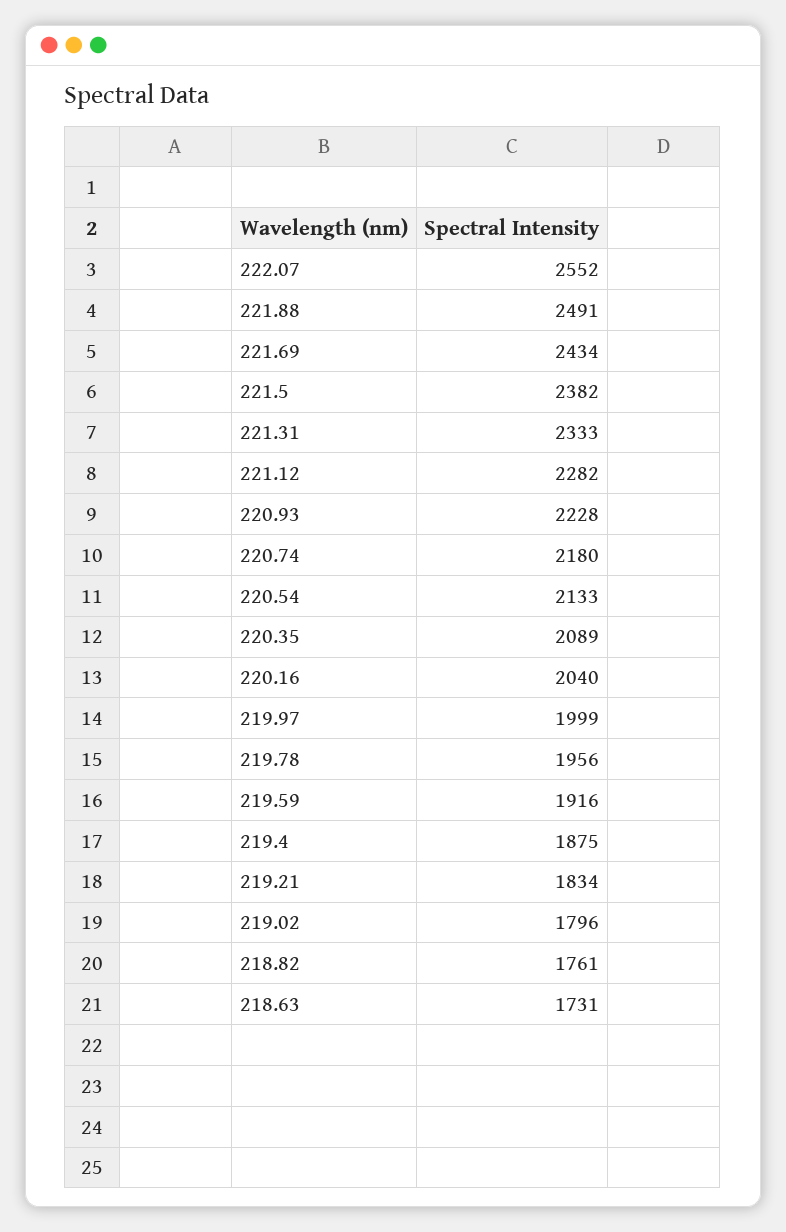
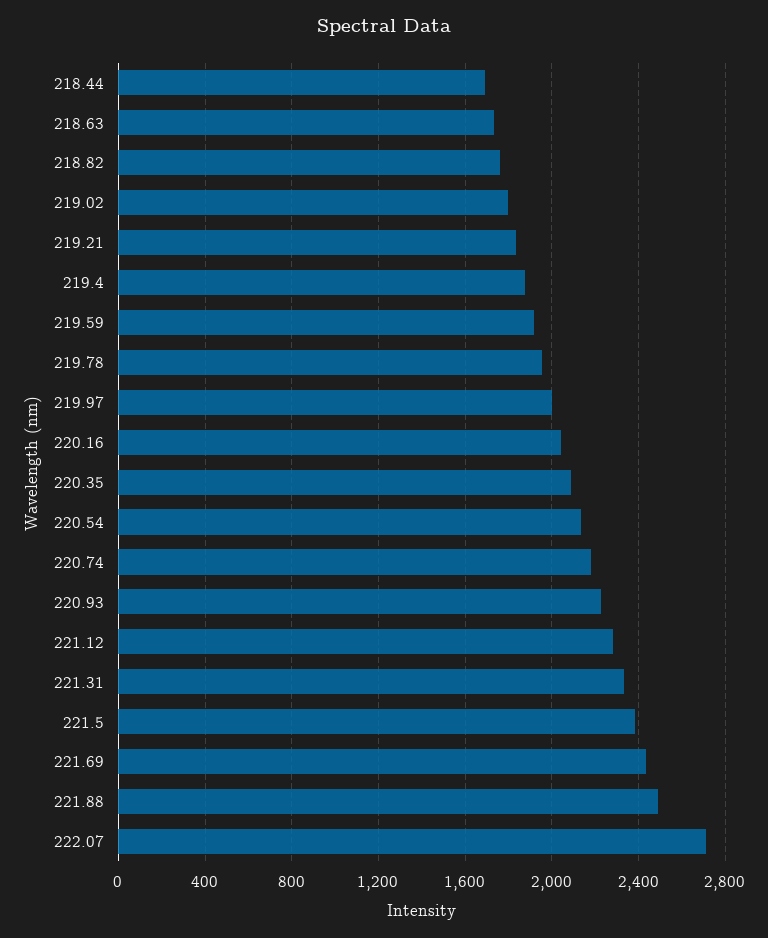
  {
-   "222.07": 2552,
+   "222.07": 2700,
    "221.88": 2491,
    "221.69": 2434,
    "221.5": 2382,
    "221.31": 2333,
    "221.12": 2282,
    "220.93": 2228,
    "220.74": 2180,
    "220.54": 2133,
    "220.35": 2089,
    "220.16": 2040,
    "219.97": 1999,
    "219.78": 1956,
    "219.59": 1916,
    "219.4": 1875,
    "219.21": 1834,
    "219.02": 1796,
    "218.82": 1761,
-   "218.63": 1731
+   "218.63": 1731,
+   "218.44": 1700
  }

